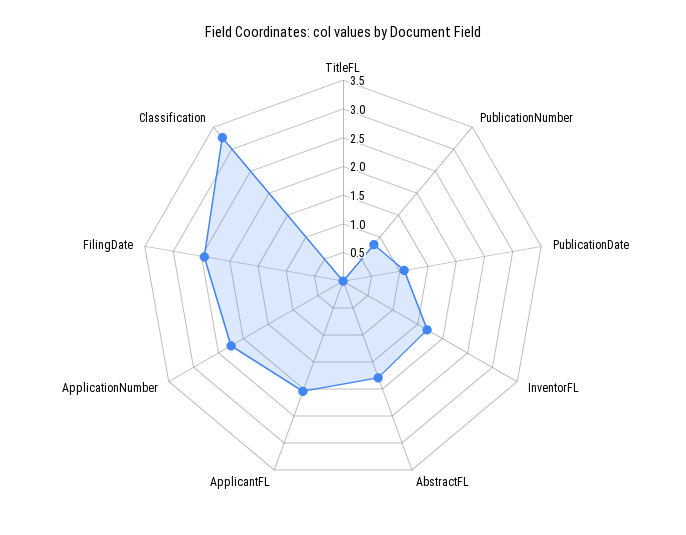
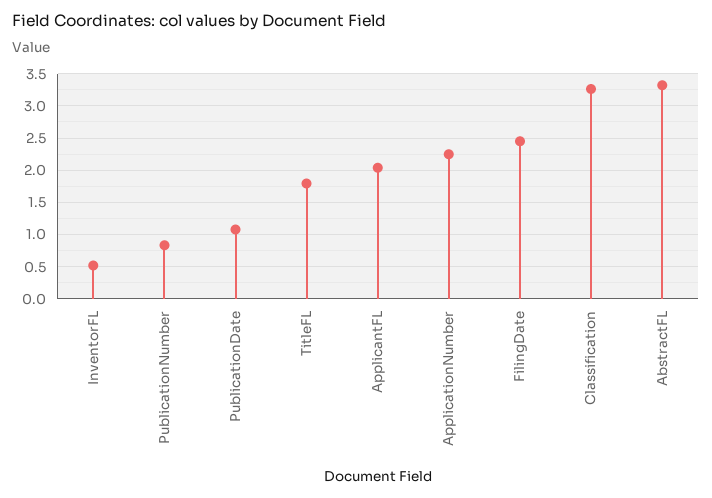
  {
-   "TitleFL": 0,
+   "TitleFL": 1.8,
    "PublicationNumber": 0.8,
    "PublicationDate": 1.1,
-   "InventorFL": 1.75,
+   "InventorFL": 0.5,
-   "AbstractFL": 1.75,
+   "AbstractFL": 3.3,
    "ApplicantFL": 2,
    "ApplicationNumber": 2.2,
    "FilingDate": 2.5,
    "Classification": 3.3
  }

